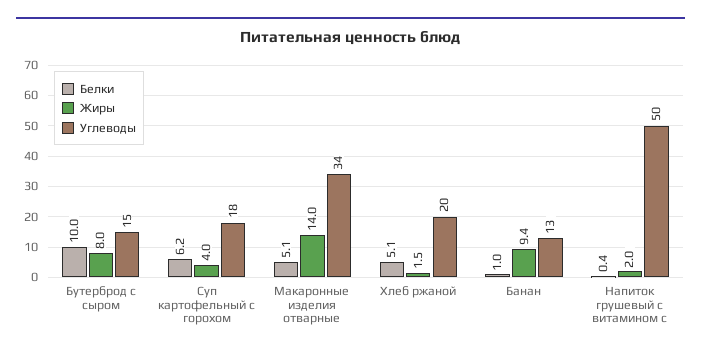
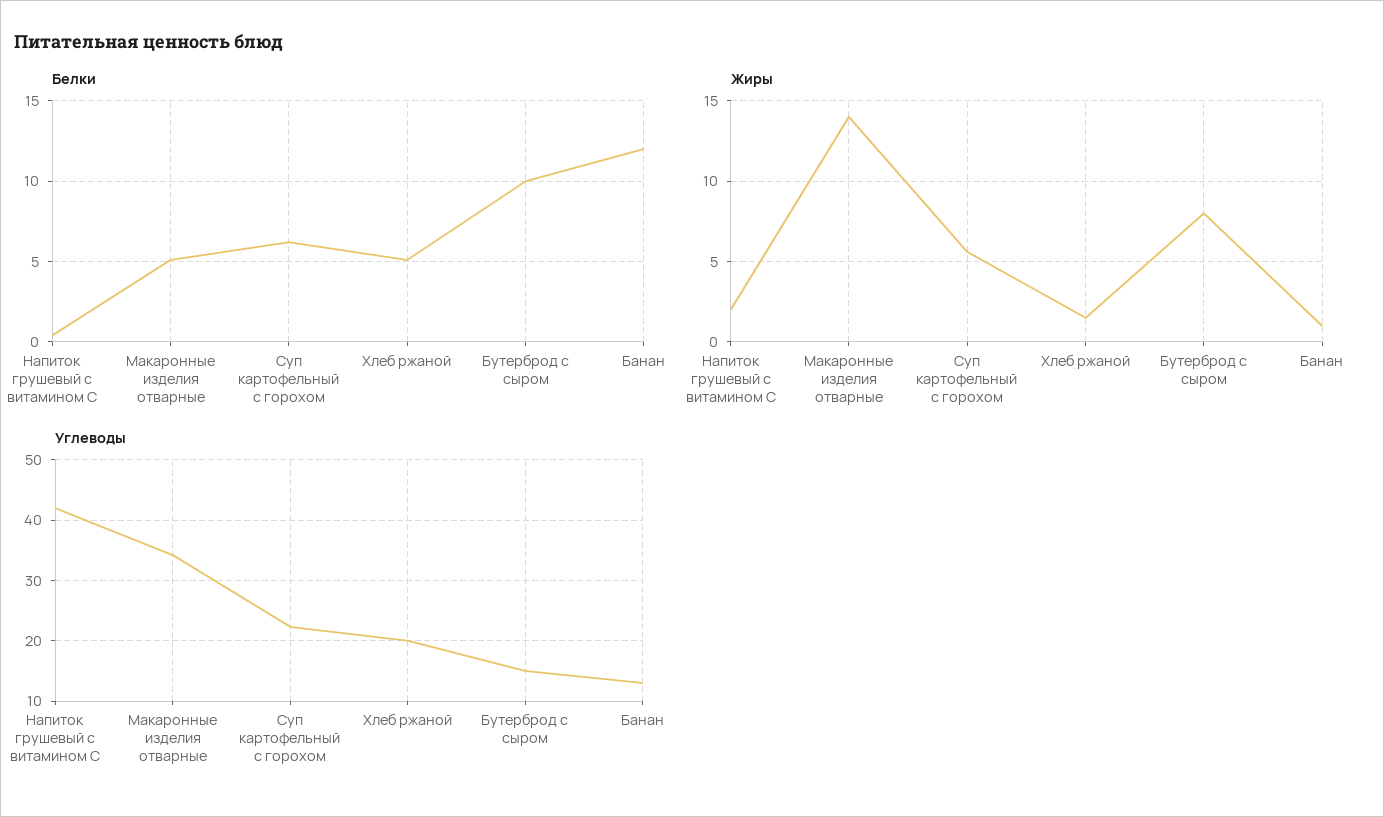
  {
    "Белки": {
      "Бутерброд с сыром": 10,
      "Суп картофельный с горохом": 6.2,
      "Макаронные изделия отварные": 5.1,
      "Хлеб ржаной": 5.1,
-     "Банан": 1,
+     "Банан": 12,
      "Напиток грушевый с витамином с": 0.4
    },
    "Жиры": {
      "Бутерброд с сыром": 8,
-     "Суп картофельный с горохом": 4,
+     "Суп картофельный с горохом": 5.5,
      "Макаронные изделия отварные": 14,
      "Хлеб ржаной": 1.5,
-     "Банан": 9.4,
+     "Банан": 1,
      "Напиток грушевый с витамином с": 2
    },
    "Углеводы": {
      "Бутерброд с сыром": 15,
-     "Суп картофельный с горохом": 18,
+     "Суп картофельный с горохом": 22,
      "Макаронные изделия отварные": 34,
      "Хлеб ржаной": 20,
      "Банан": 13,
-     "Напиток грушевый с витамином с": 50
+     "Напиток грушевый с витамином с": 42
    }
  }

